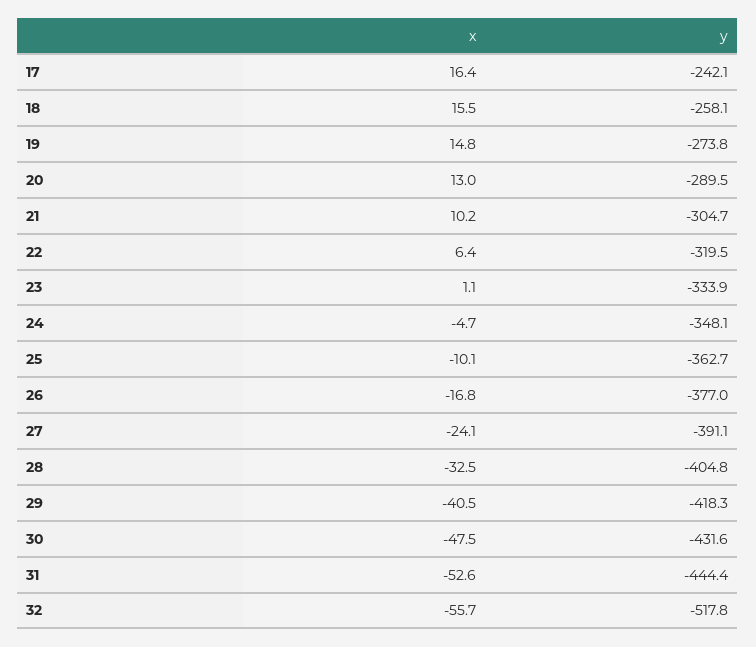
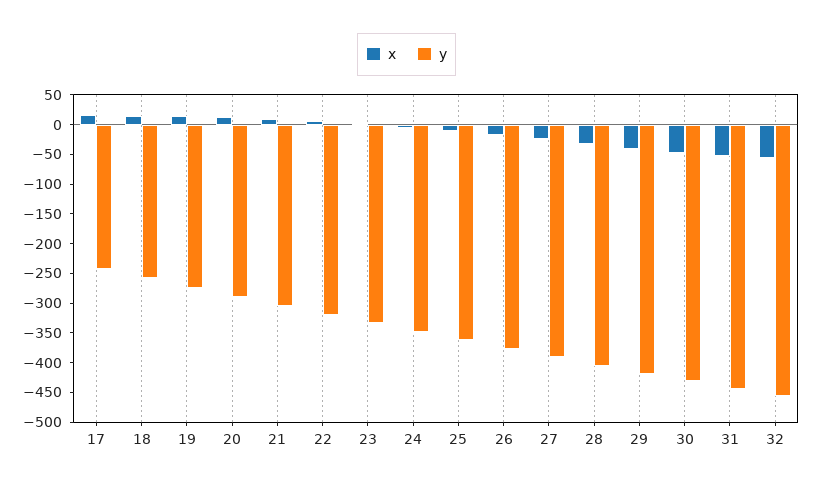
  {
    "x": {
      "17": 16.4,
      "18": 15.5,
      "19": 14.8,
      "20": 13,
      "21": 10.2,
      "22": 6.4,
      "23": 1.1,
      "24": -4.7,
      "25": -10.1,
      "26": -16.8,
      "27": -24.1,
      "28": -32.5,
      "29": -40.5,
      "30": -47.5,
      "31": -52.6,
      "32": -55.7
    },
    "y": {
      "17": -242.1,
      "18": -258.1,
      "19": -273.8,
      "20": -289.5,
      "21": -304.7,
      "22": -319.5,
      "23": -333.9,
      "24": -348.1,
      "25": -362.7,
      "26": -377,
      "27": -391.1,
      "28": -404.8,
      "29": -418.3,
      "30": -431.6,
      "31": -444.4,
-     "32": -517.8
+     "32": -450
    }
  }

